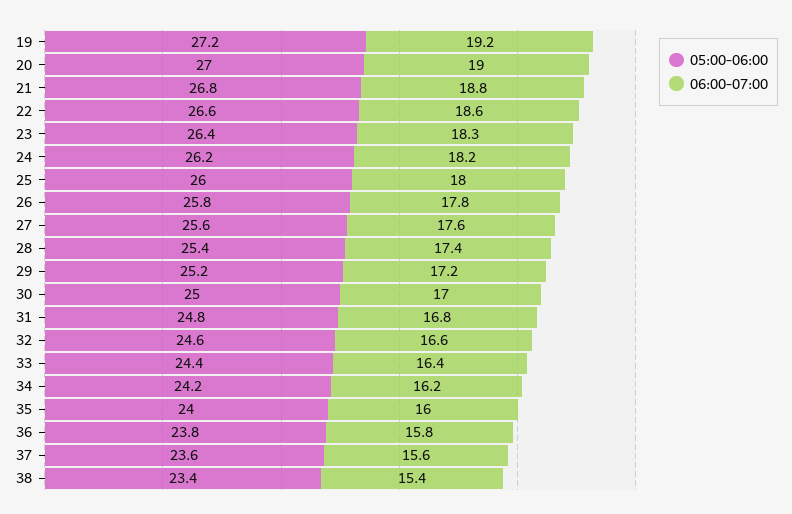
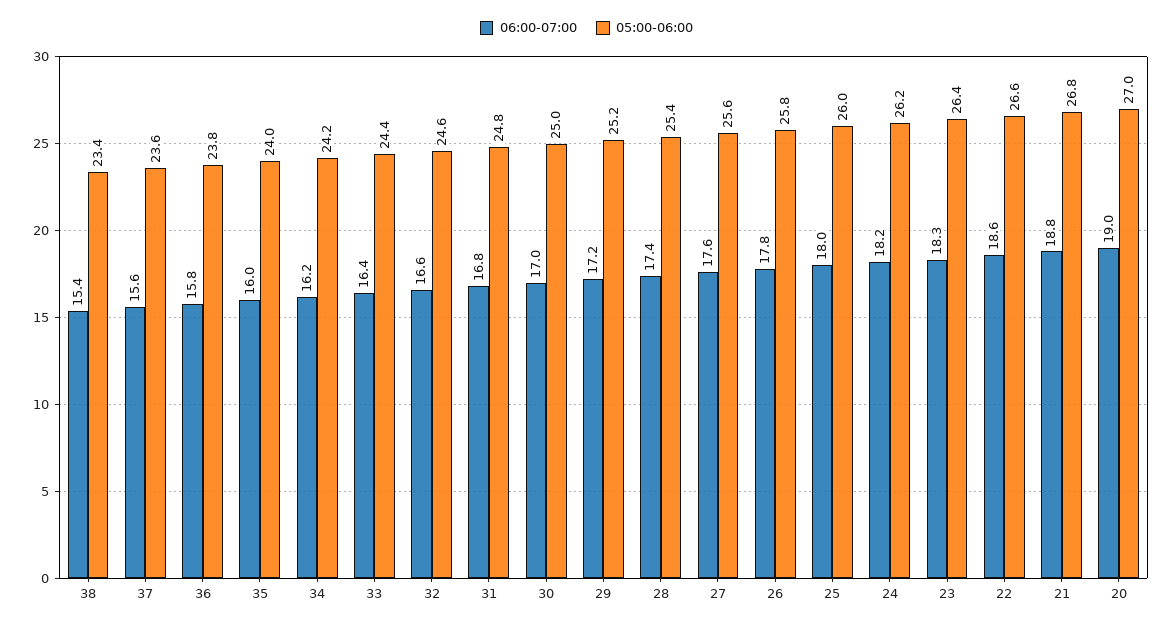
  {
    "05:00-06:00": {
-     "19": 27.2,
      "20": 27,
      "21": 26.8,
      "22": 26.6,
      "23": 26.4,
      "24": 26.2,
      "25": 26,
      "26": 25.8,
      "27": 25.6,
      "28": 25.4,
      "29": 25.2,
      "30": 25,
      "31": 24.8,
      "32": 24.6,
      "33": 24.4,
      "34": 24.2,
      "35": 24,
      "36": 23.8,
      "37": 23.6,
      "38": 23.4
    },
    "06:00-07:00": {
-     "19": 19.2,
      "20": 19,
      "21": 18.8,
      "22": 18.6,
      "23": 18.3,
      "24": 18.2,
      "25": 18,
      "26": 17.8,
      "27": 17.6,
      "28": 17.4,
      "29": 17.2,
      "30": 17,
      "31": 16.8,
      "32": 16.6,
      "33": 16.4,
      "34": 16.2,
      "35": 16,
      "36": 15.8,
      "37": 15.6,
      "38": 15.4
    }
  }

